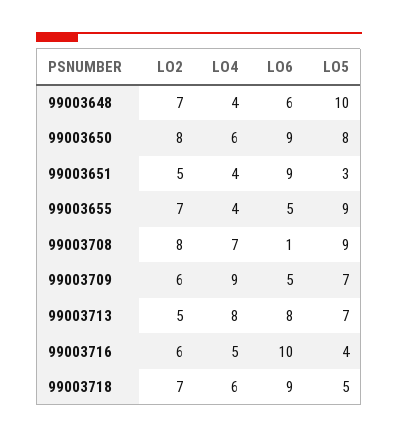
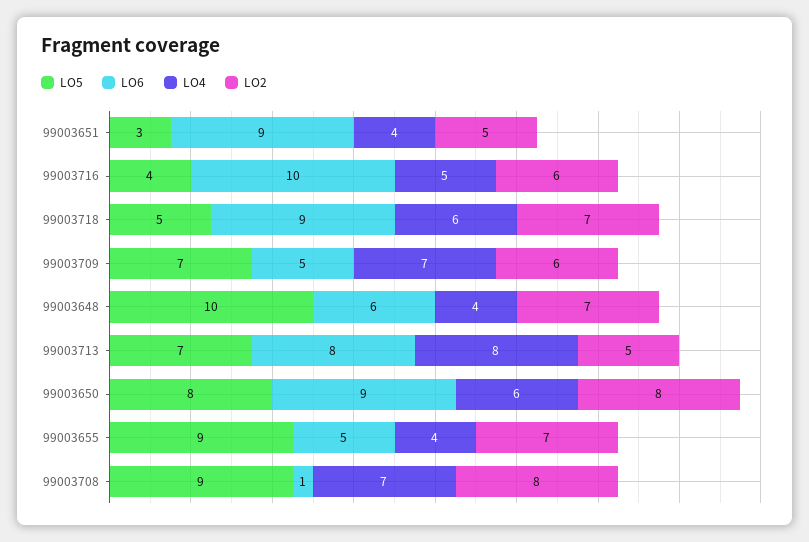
  {
    "LO2": {
      "99003648": 7,
      "99003650": 8,
      "99003651": 5,
      "99003655": 7,
      "99003708": 8,
      "99003709": 6,
      "99003713": 5,
      "99003716": 6,
      "99003718": 7
    },
    "LO4": {
      "99003648": 4,
      "99003650": 6,
      "99003651": 4,
      "99003655": 4,
      "99003708": 7,
-     "99003709": 9,
+     "99003709": 7,
      "99003713": 8,
      "99003716": 5,
      "99003718": 6
    },
    "LO6": {
      "99003648": 6,
      "99003650": 9,
      "99003651": 9,
      "99003655": 5,
      "99003708": 1,
      "99003709": 5,
      "99003713": 8,
      "99003716": 10,
      "99003718": 9
    },
    "LO5": {
      "99003648": 10,
      "99003650": 8,
      "99003651": 3,
      "99003655": 9,
      "99003708": 9,
      "99003709": 7,
      "99003713": 7,
      "99003716": 4,
      "99003718": 5
    }
  }

